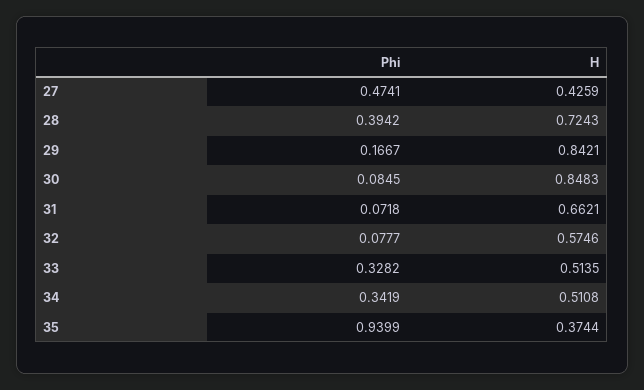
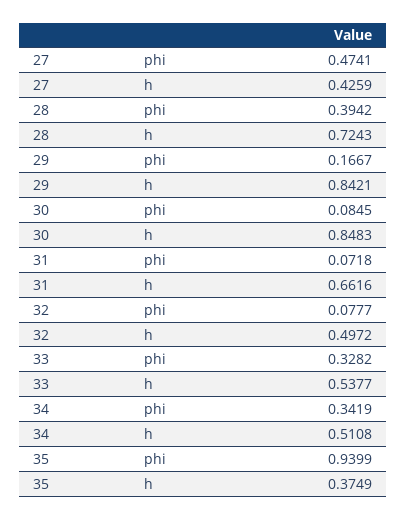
  {
    "Phi": {
      "27": 0.4741,
      "28": 0.3942,
      "29": 0.1667,
      "30": 0.0845,
      "31": 0.0718,
      "32": 0.0777,
      "33": 0.3282,
      "34": 0.3419,
      "35": 0.9399
    },
    "H": {
      "27": 0.4259,
      "28": 0.7243,
      "29": 0.8421,
      "30": 0.8483,
-     "31": 0.6621,
+     "31": 0.6616,
-     "32": 0.5746,
+     "32": 0.4972,
-     "33": 0.5135,
+     "33": 0.5377,
      "34": 0.5108,
-     "35": 0.3744
+     "35": 0.3749
    }
  }

